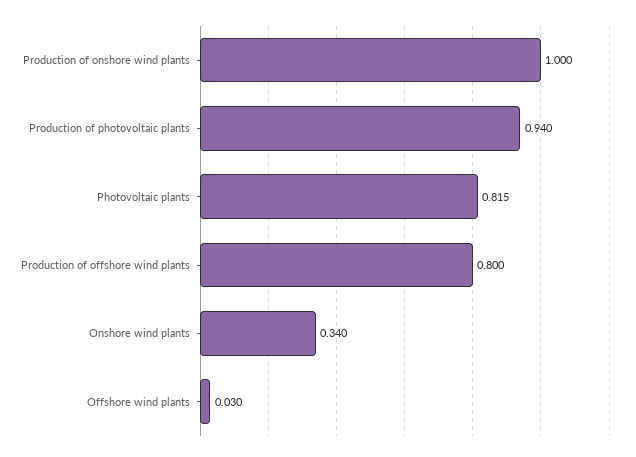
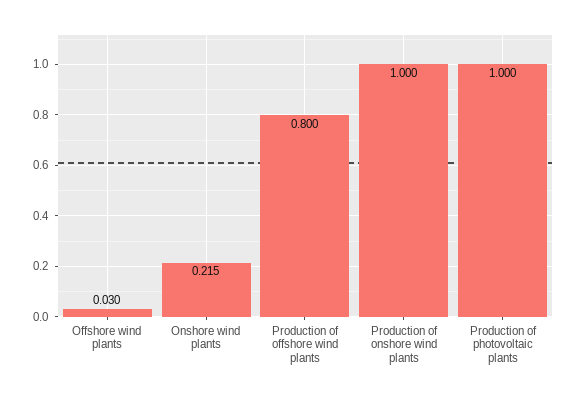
  {
    "Production of onshore wind plants": 1,
-   "Production of photovoltaic plants": 0.94,
+   "Production of photovoltaic plants": 1,
-   "Photovoltaic plants": 0.815,
    "Production of offshore wind plants": 0.8,
-   "Onshore wind plants": 0.34,
+   "Onshore wind plants": 0.215,
    "Offshore wind plants": 0.03
  }

